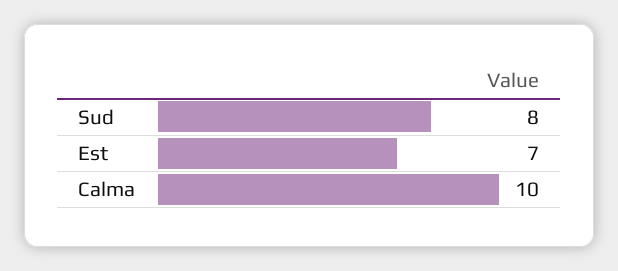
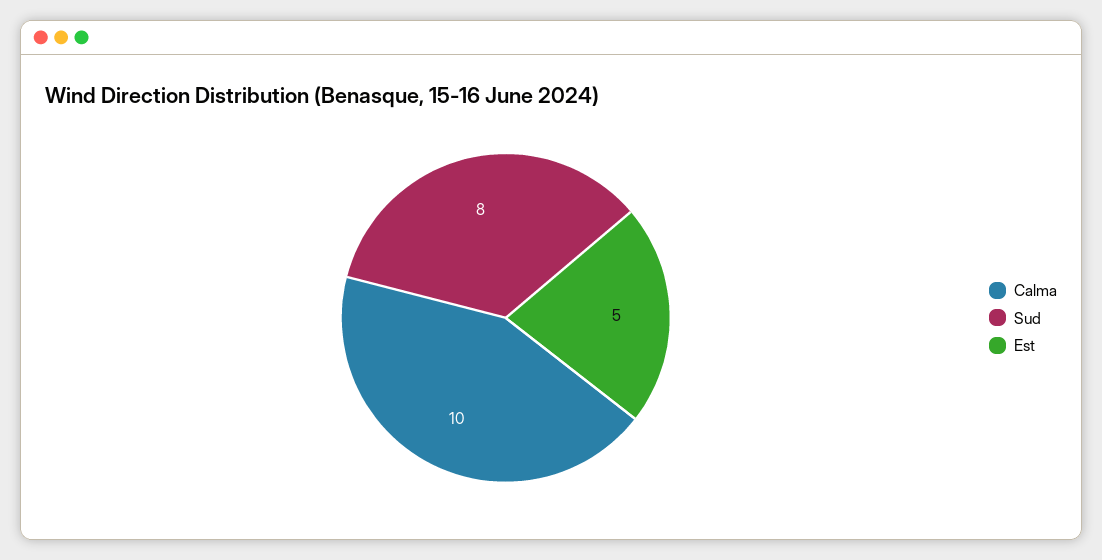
  {
    "Sud": 8,
-   "Est": 7,
+   "Est": 5,
    "Calma": 10
  }

